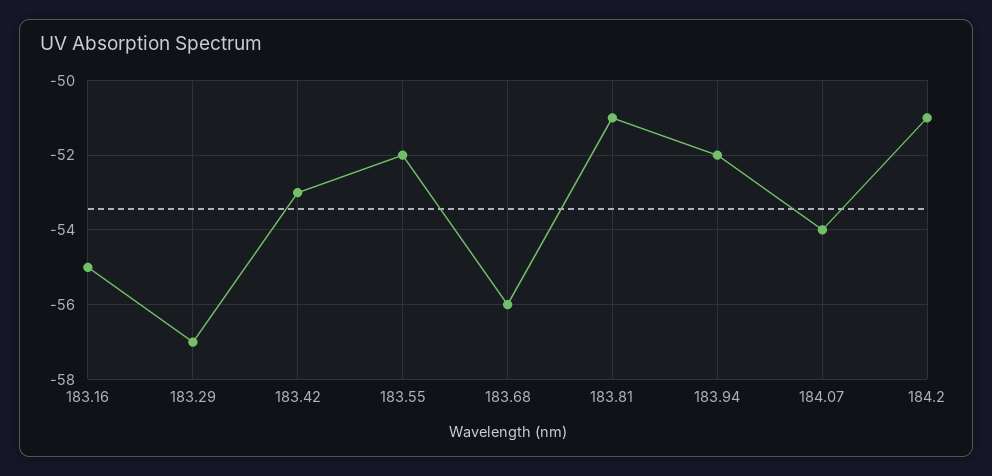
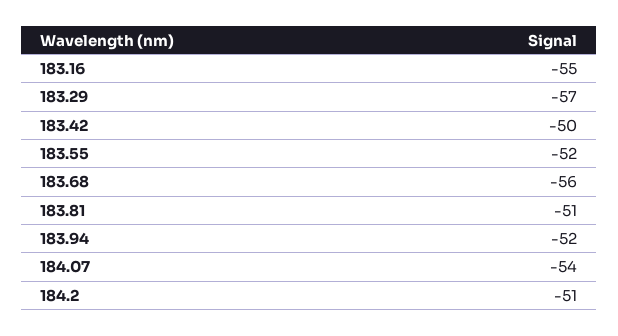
  {
    "183.16": -55,
    "183.29": -57,
-   "183.42": -53,
+   "183.42": -50,
    "183.55": -52,
    "183.68": -56,
    "183.81": -51,
    "183.94": -52,
    "184.07": -54,
    "184.2": -51
  }

